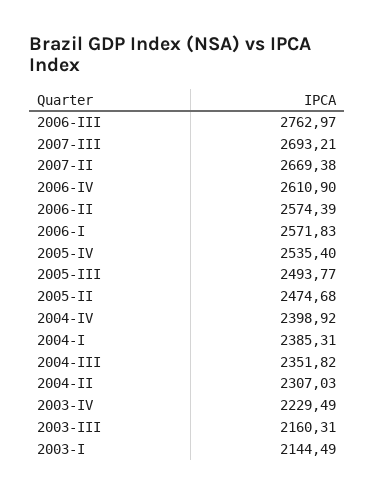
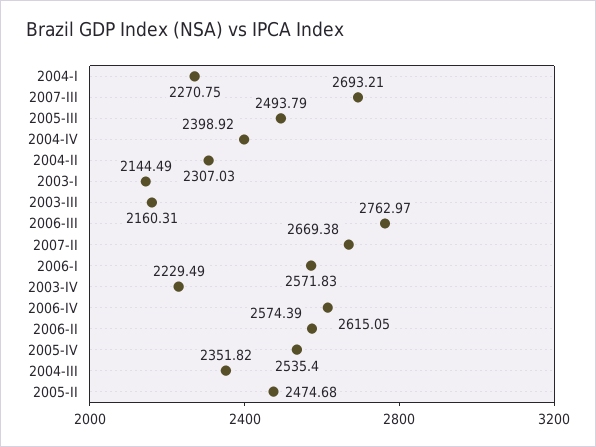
  {
    "2006-III": 2762.97,
    "2007-III": 2693.21,
    "2007-II": 2669.38,
-   "2006-IV": 2610.9,
+   "2006-IV": 2615.05,
    "2006-II": 2574.39,
    "2006-I": 2571.83,
    "2005-IV": 2535.4,
-   "2005-III": 2493.77,
+   "2005-III": 2493.79,
    "2005-II": 2474.68,
    "2004-IV": 2398.92,
-   "2004-I": 2385.31,
+   "2004-I": 2270.75,
    "2004-III": 2351.82,
    "2004-II": 2307.03,
    "2003-IV": 2229.49,
    "2003-III": 2160.31,
    "2003-I": 2144.49
  }

